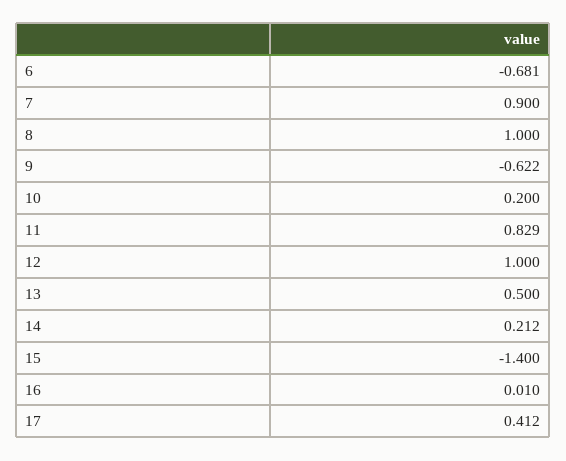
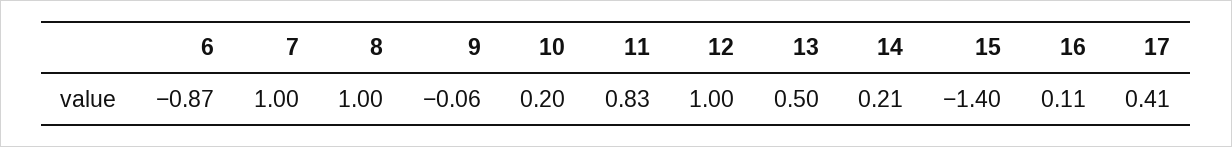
  {
-   "6": -0.681,
+   "6": -0.87,
-   "7": 0.9,
+   "7": 1,
    "8": 1,
-   "9": -0.622,
+   "9": -0.06,
    "10": 0.2,
    "11": 0.829,
    "12": 1,
    "13": 0.5,
    "14": 0.212,
    "15": -1.4,
-   "16": 0.01,
+   "16": 0.11,
    "17": 0.412
  }

